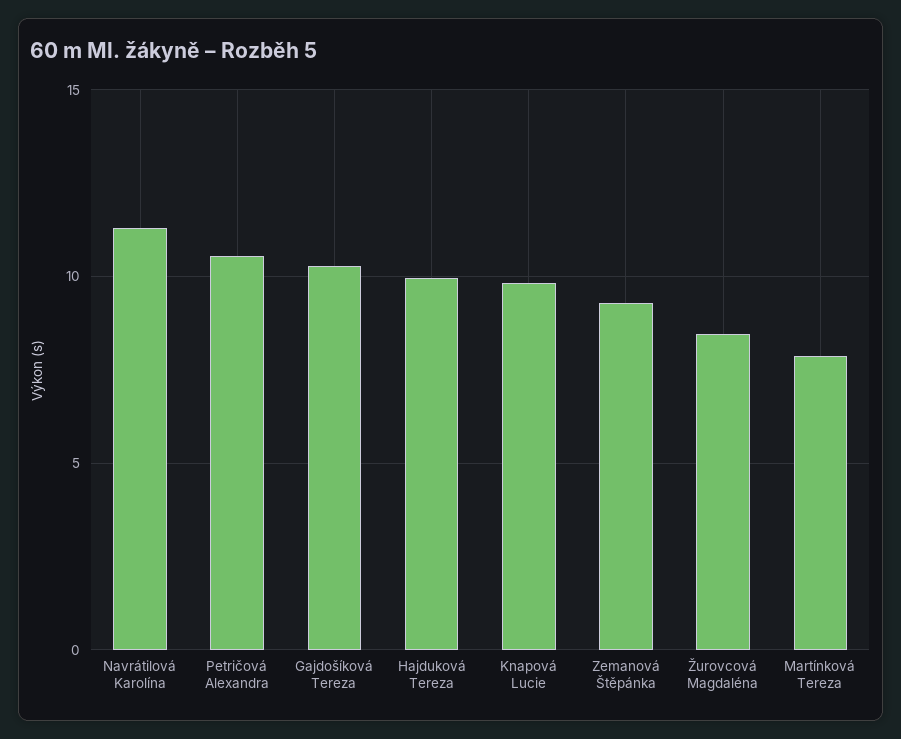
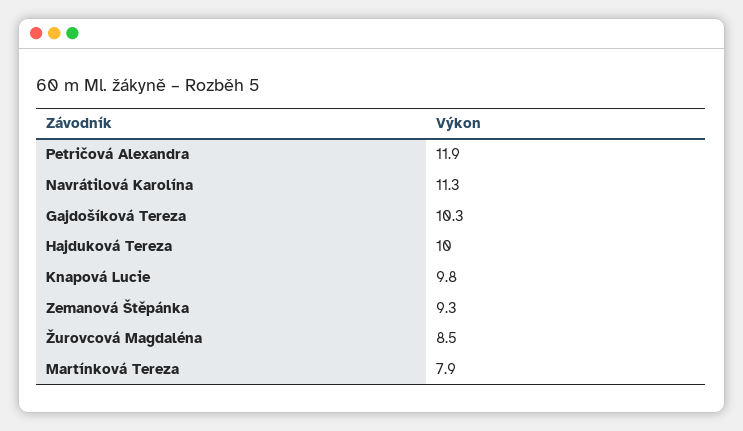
  {
    "Navrátilová Karolína": 11.3,
-   "Petričová Alexandra": 10.5,
+   "Petričová Alexandra": 11.9,
    "Gajdošíková Tereza": 10.3,
    "Hajduková Tereza": 10,
    "Knapová Lucie": 9.8,
    "Zemanová Štěpánka": 9.3,
    "Žurovcová Magdaléna": 8.5,
    "Martínková Tereza": 7.9
  }

